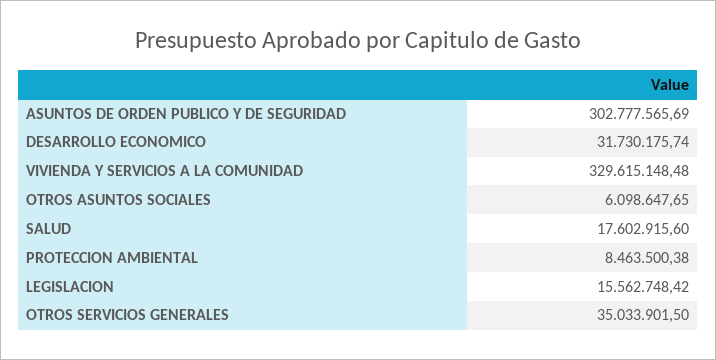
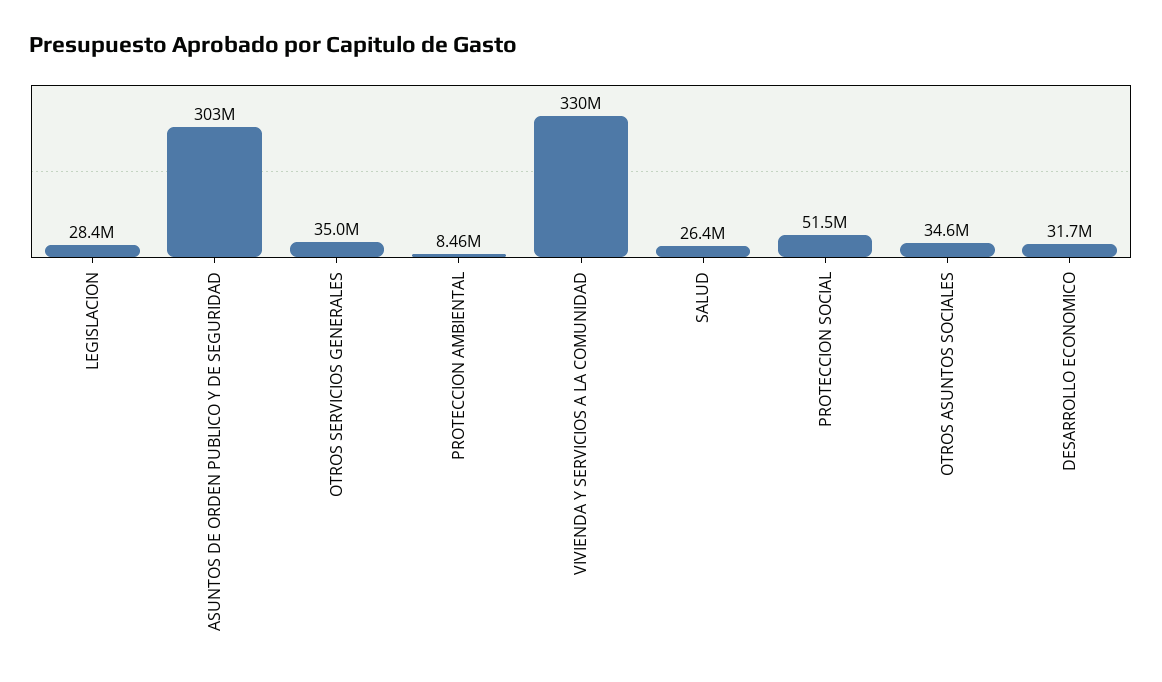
  {
    "ASUNTOS DE ORDEN PUBLICO Y DE SEGURIDAD": 302777565.69,
    "DESARROLLO ECONOMICO": 31730175.74,
    "VIVIENDA Y SERVICIOS A LA COMUNIDAD": 329615148.48,
-   "OTROS ASUNTOS SOCIALES": 6098647.65,
+   "OTROS ASUNTOS SOCIALES": 34600000,
-   "SALUD": 17602915.6,
+   "SALUD": 26400000,
    "PROTECCION AMBIENTAL": 8463500.38,
-   "LEGISLACION": 15562748.42,
+   "LEGISLACION": 28400000,
-   "OTROS SERVICIOS GENERALES": 35033901.5
+   "OTROS SERVICIOS GENERALES": 35033901.5,
+   "PROTECCION SOCIAL": 51500000
  }

